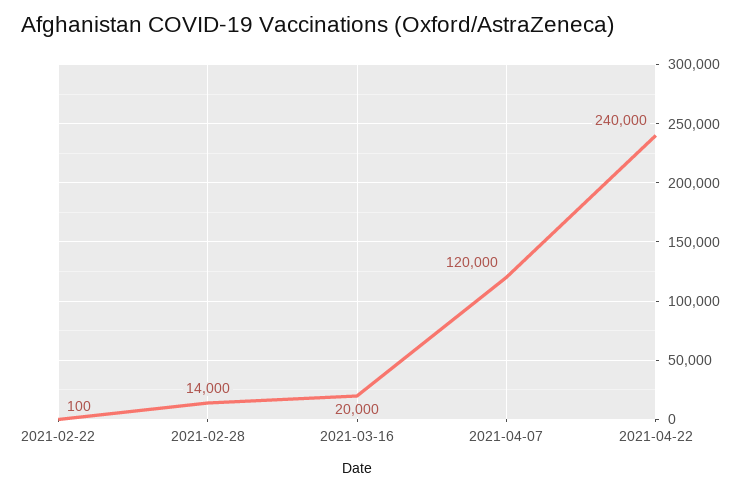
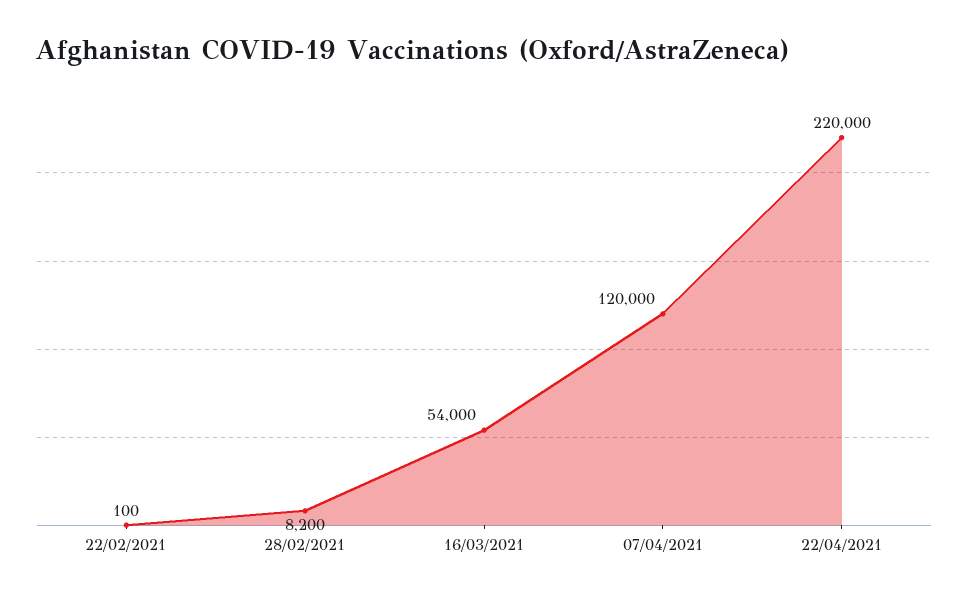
  {
    "2021-02-22": 100,
-   "2021-02-28": 14000,
+   "2021-02-28": 8200,
-   "2021-03-16": 20000,
+   "2021-03-16": 54000,
    "2021-04-07": 120000,
-   "2021-04-22": 240000
+   "2021-04-22": 220000
  }

